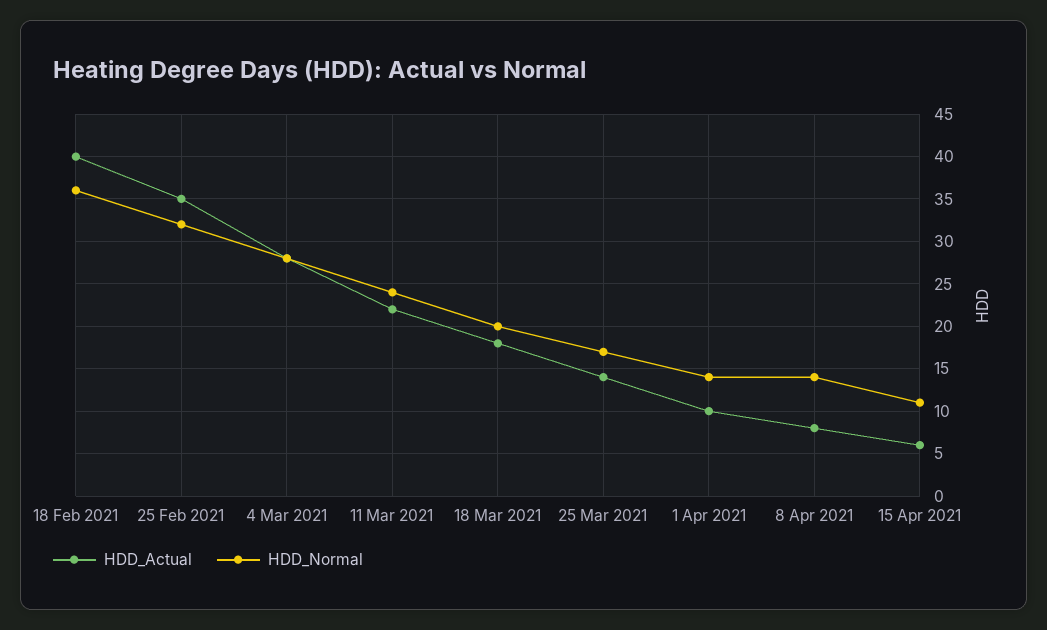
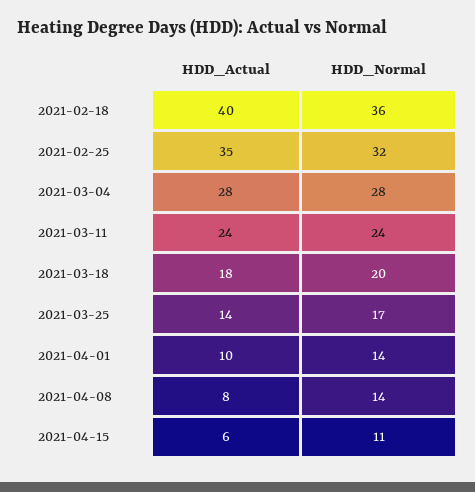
  {
    "HDD_Actual": {
      "18 Feb 2021": 40,
      "25 Feb 2021": 35,
      "4 Mar 2021": 28,
-     "11 Mar 2021": 22,
+     "11 Mar 2021": 24,
      "18 Mar 2021": 18,
      "25 Mar 2021": 14,
      "1 Apr 2021": 10,
      "8 Apr 2021": 8,
      "15 Apr 2021": 6
    },
    "HDD_Normal": {
      "18 Feb 2021": 36,
      "25 Feb 2021": 32,
      "4 Mar 2021": 28,
      "11 Mar 2021": 24,
      "18 Mar 2021": 20,
      "25 Mar 2021": 17,
      "1 Apr 2021": 14,
      "8 Apr 2021": 14,
      "15 Apr 2021": 11
    }
  }

